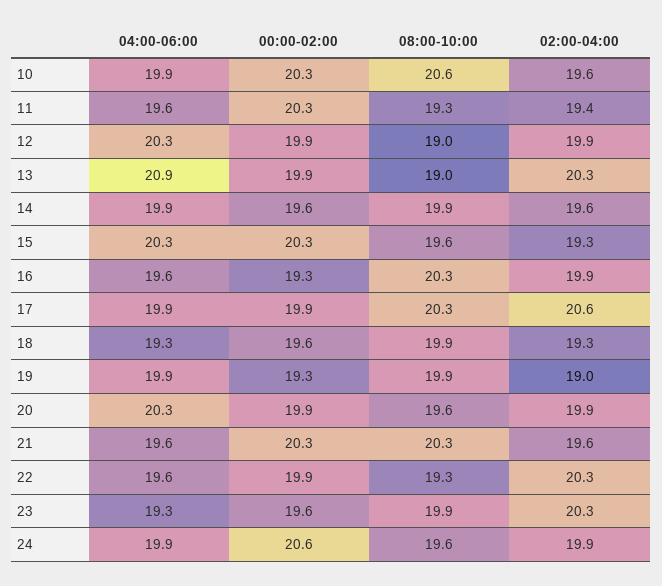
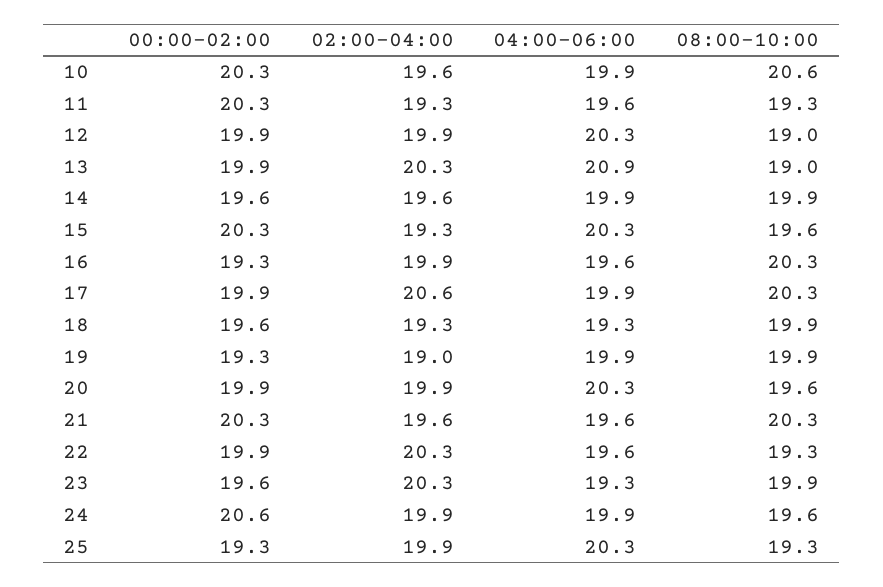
  {
    "04:00-06:00": {
      "10": 19.9,
      "11": 19.6,
      "12": 20.3,
      "13": 20.9,
      "14": 19.9,
      "15": 20.3,
      "16": 19.6,
      "17": 19.9,
      "18": 19.3,
      "19": 19.9,
      "20": 20.3,
      "21": 19.6,
      "22": 19.6,
      "23": 19.3,
-     "24": 19.9
+     "24": 19.9,
+     "25": 20.3
    },
    "00:00-02:00": {
      "10": 20.3,
      "11": 20.3,
      "12": 19.9,
      "13": 19.9,
      "14": 19.6,
      "15": 20.3,
      "16": 19.3,
      "17": 19.9,
      "18": 19.6,
      "19": 19.3,
      "20": 19.9,
      "21": 20.3,
      "22": 19.9,
      "23": 19.6,
-     "24": 20.6
+     "24": 20.6,
+     "25": 19.3
    },
    "08:00-10:00": {
      "10": 20.6,
      "11": 19.3,
      "12": 19,
      "13": 19,
      "14": 19.9,
      "15": 19.6,
      "16": 20.3,
      "17": 20.3,
      "18": 19.9,
      "19": 19.9,
      "20": 19.6,
      "21": 20.3,
      "22": 19.3,
      "23": 19.9,
-     "24": 19.6
+     "24": 19.6,
+     "25": 19.3
    },
    "02:00-04:00": {
      "10": 19.6,
-     "11": 19.4,
+     "11": 19.3,
      "12": 19.9,
      "13": 20.3,
      "14": 19.6,
      "15": 19.3,
      "16": 19.9,
      "17": 20.6,
      "18": 19.3,
      "19": 19,
      "20": 19.9,
      "21": 19.6,
      "22": 20.3,
      "23": 20.3,
-     "24": 19.9
+     "24": 19.9,
+     "25": 19.9
    }
  }

